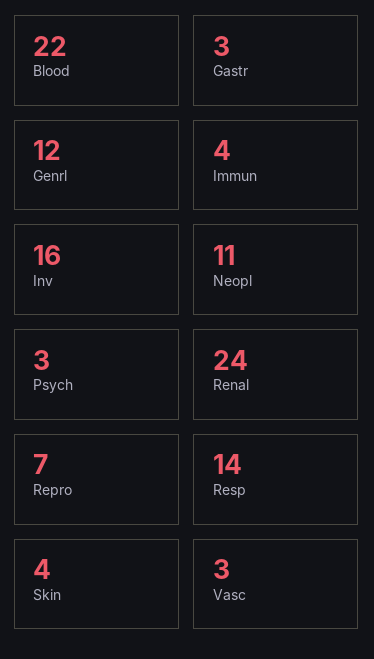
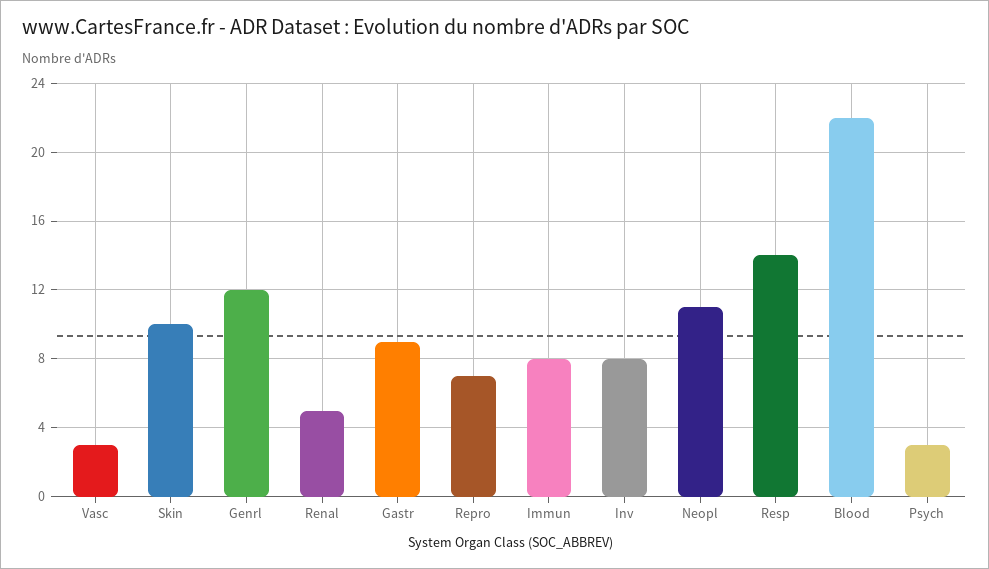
  {
    "Blood": 22,
-   "Gastr": 3,
+   "Gastr": 9,
    "Genrl": 12,
-   "Immun": 4,
+   "Immun": 8,
-   "Inv": 16,
+   "Inv": 8,
    "Neopl": 11,
    "Psych": 3,
-   "Renal": 24,
+   "Renal": 5,
    "Repro": 7,
    "Resp": 14,
-   "Skin": 4,
+   "Skin": 10,
    "Vasc": 3
  }

